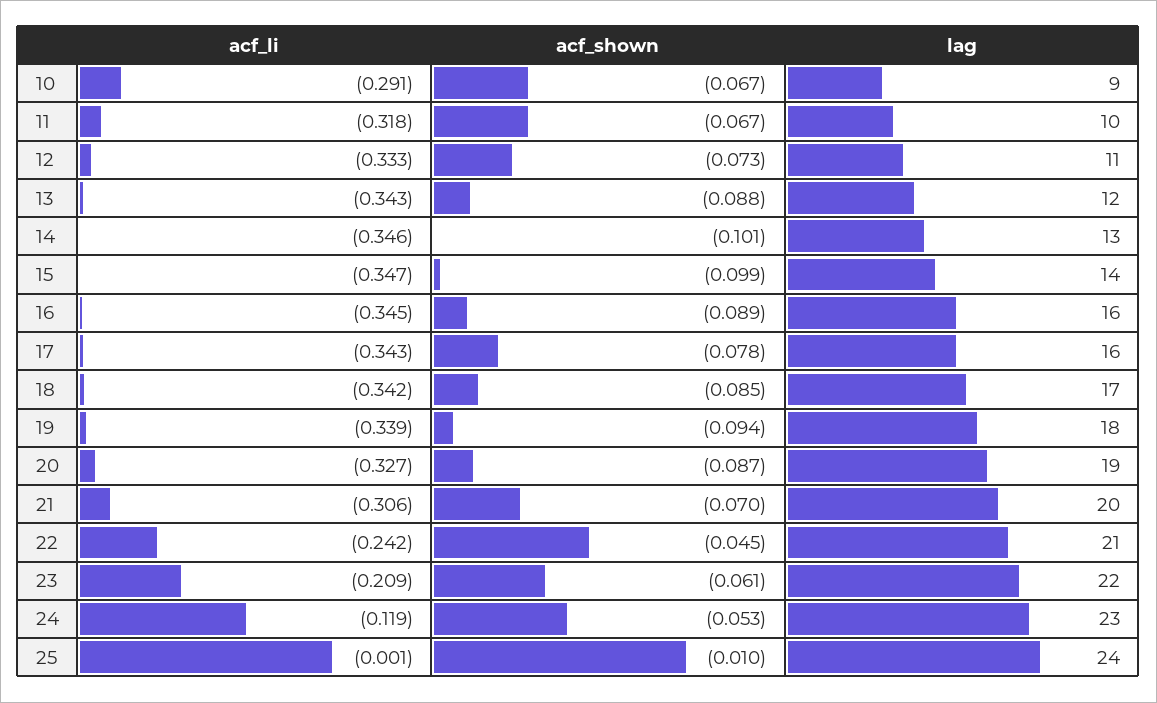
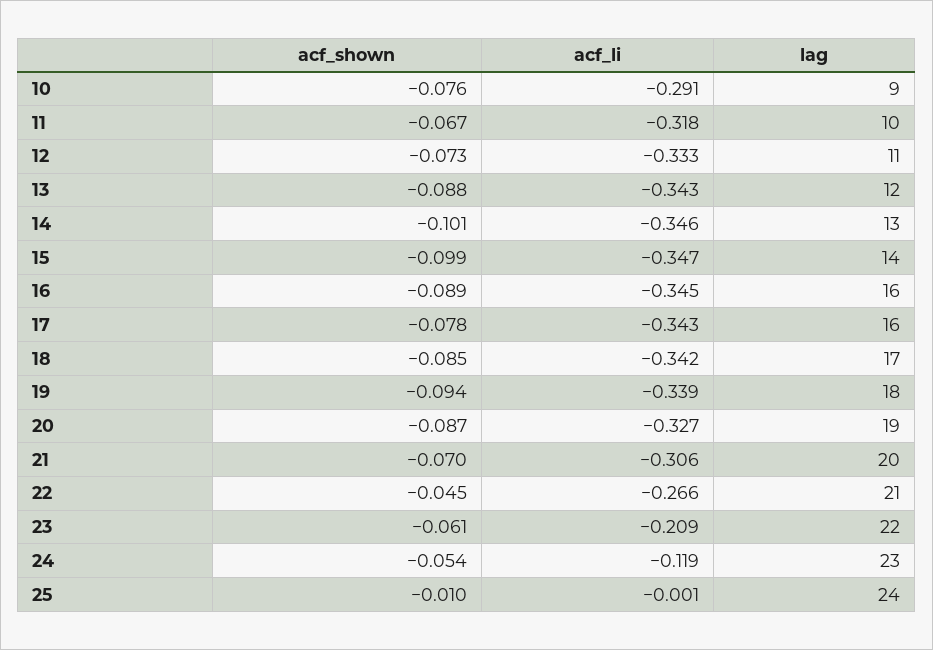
  {
    "acf_li": {
      "10": -0.291,
      "11": -0.318,
      "12": -0.333,
      "13": -0.343,
      "14": -0.346,
      "15": -0.347,
      "16": -0.345,
      "17": -0.343,
      "18": -0.342,
      "19": -0.339,
      "20": -0.327,
      "21": -0.306,
-     "22": -0.242,
+     "22": -0.266,
      "23": -0.209,
      "24": -0.119,
      "25": -0.001
    },
    "acf_shown": {
-     "10": -0.067,
+     "10": -0.076,
      "11": -0.067,
      "12": -0.073,
      "13": -0.088,
      "14": -0.101,
      "15": -0.099,
      "16": -0.089,
      "17": -0.078,
      "18": -0.085,
      "19": -0.094,
      "20": -0.087,
      "21": -0.07,
      "22": -0.045,
      "23": -0.061,
-     "24": -0.053,
+     "24": -0.054,
      "25": -0.01
    },
    "lag": {
      "10": 9,
      "11": 10,
      "12": 11,
      "13": 12,
      "14": 13,
      "15": 14,
      "16": 16,
      "17": 16,
      "18": 17,
      "19": 18,
      "20": 19,
      "21": 20,
      "22": 21,
      "23": 22,
      "24": 23,
      "25": 24
    }
  }

